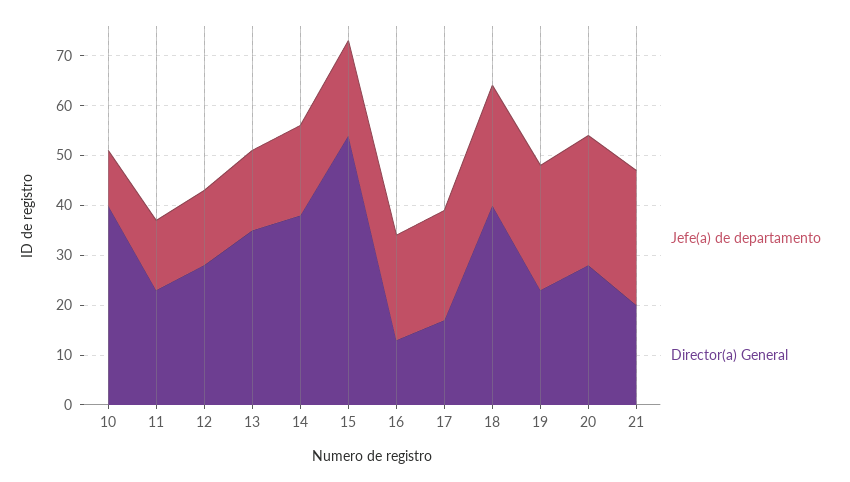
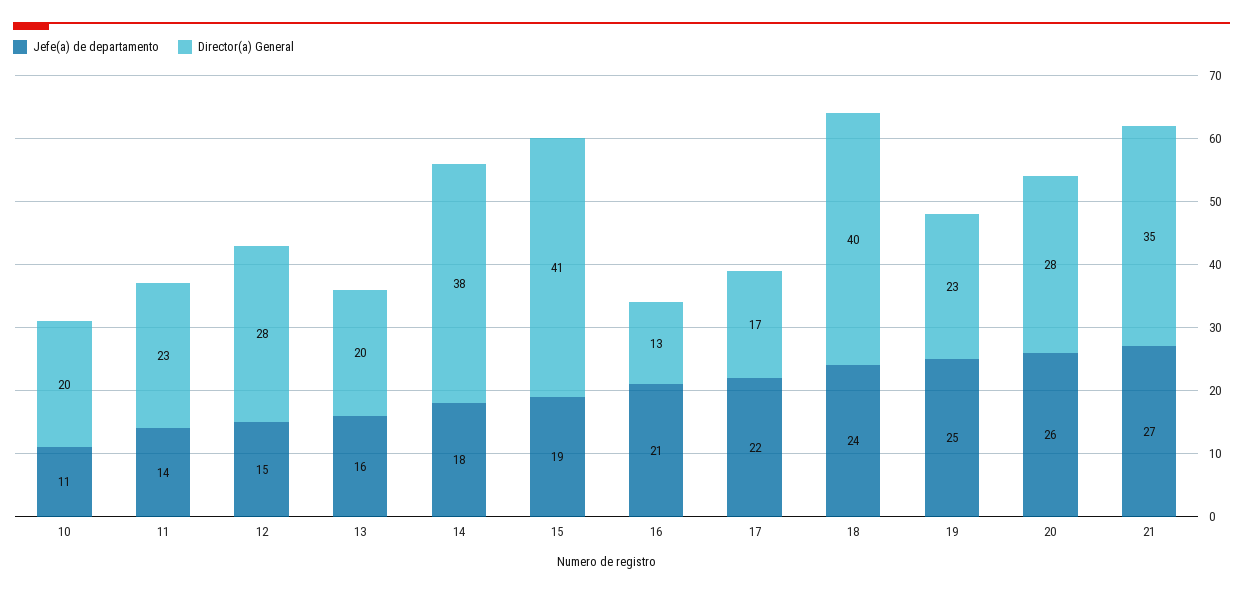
  {
    "Jefe(a) de departamento": {
      "10": 11,
      "11": 14,
      "12": 15,
      "13": 16,
      "14": 18,
      "15": 19,
      "16": 21,
      "17": 22,
      "18": 24,
      "19": 25,
      "20": 26,
      "21": 27
    },
    "Director(a) General": {
-     "10": 40,
+     "10": 20,
      "11": 23,
      "12": 28,
-     "13": 35,
+     "13": 20,
      "14": 38,
-     "15": 55,
+     "15": 41,
      "16": 13,
      "17": 17,
      "18": 40,
      "19": 23,
      "20": 28,
-     "21": 20
+     "21": 35
    }
  }

